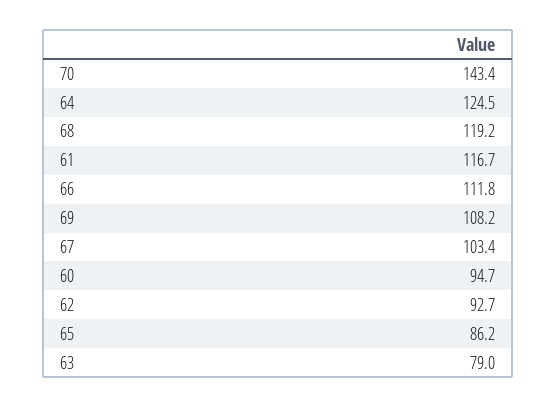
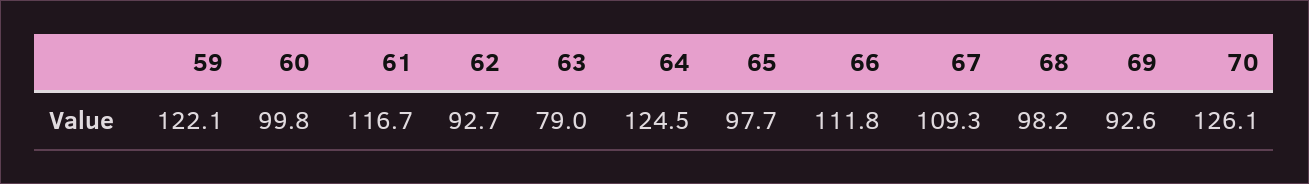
  {
-   "70": 143.4,
+   "70": 126.1,
    "64": 124.5,
-   "68": 119.2,
+   "68": 98.2,
    "61": 116.7,
    "66": 111.8,
-   "69": 108.2,
+   "69": 92.6,
-   "67": 103.4,
+   "67": 109.3,
-   "60": 94.7,
+   "60": 99.8,
    "62": 92.7,
-   "65": 86.2,
+   "65": 97.7,
-   "63": 79
+   "63": 79,
+   "59": 122.1
  }

